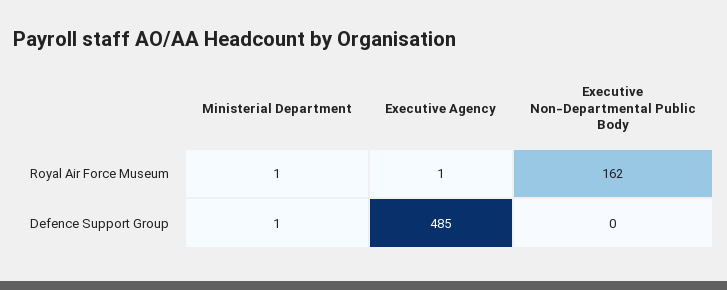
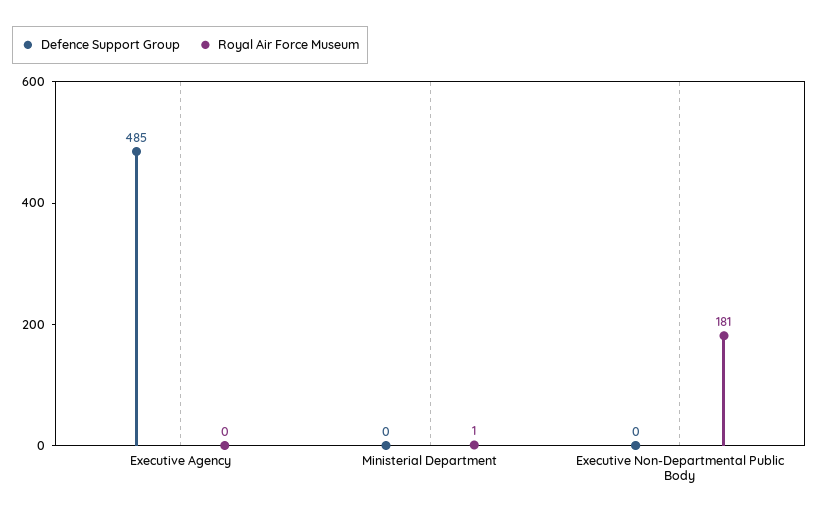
  {
    "Royal Air Force Museum": {
      "Ministerial Department": 1,
-     "Executive Agency": 1,
+     "Executive Agency": 0,
-     "Executive Non-Departmental Public Body": 162
+     "Executive Non-Departmental Public Body": 181
    },
    "Defence Support Group": {
-     "Ministerial Department": 1,
+     "Ministerial Department": 0,
      "Executive Agency": 485,
      "Executive Non-Departmental Public Body": 0
    }
  }

